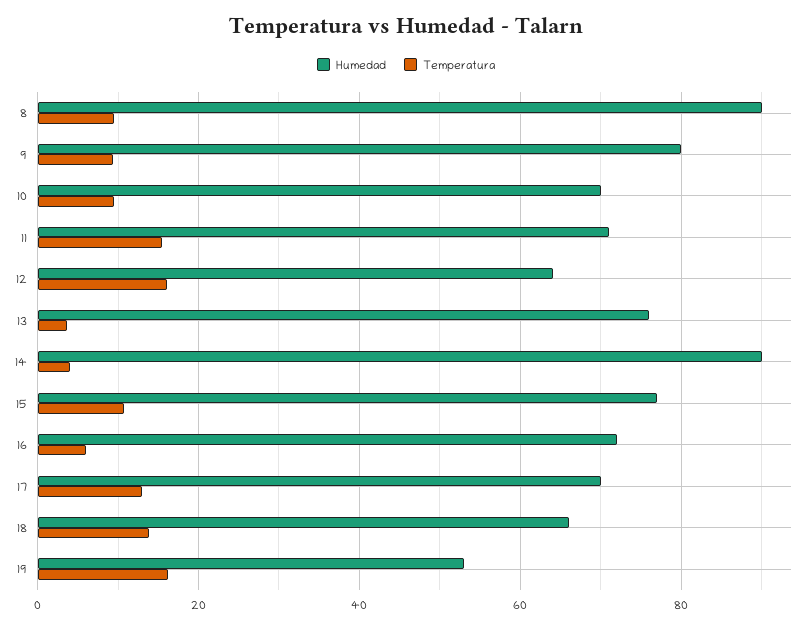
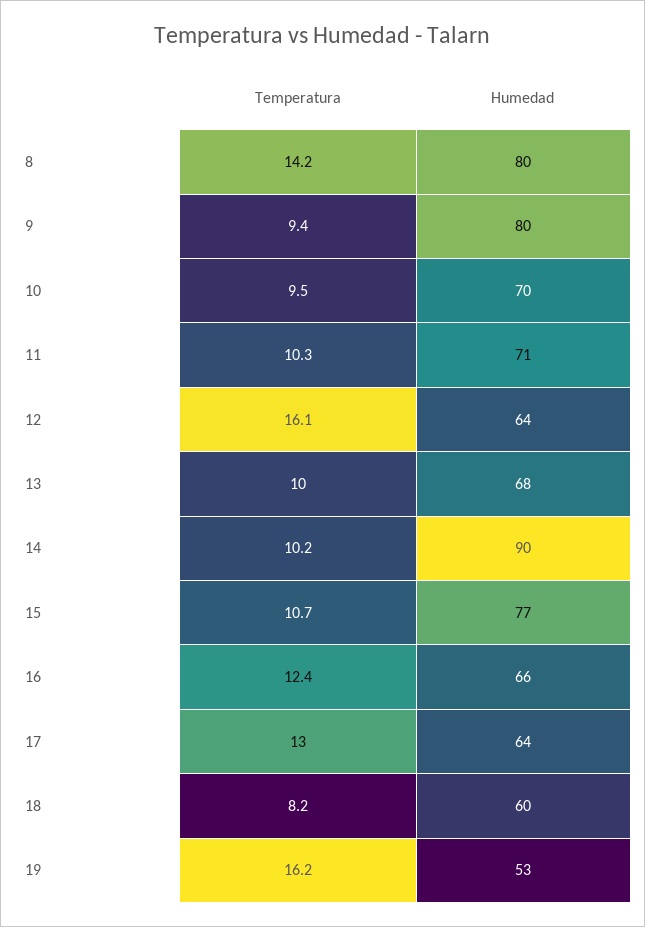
  {
    "Humedad": {
-     "8": 90,
+     "8": 80,
      "9": 80,
      "10": 70,
      "11": 71,
      "12": 64,
-     "13": 76,
+     "13": 68,
      "14": 90,
      "15": 77,
-     "16": 72,
+     "16": 66,
-     "17": 70,
+     "17": 64,
-     "18": 66,
+     "18": 60,
      "19": 53
    },
    "Temperatura": {
-     "8": 10,
+     "8": 14.2,
      "9": 9.4,
      "10": 9.5,
-     "11": 16,
+     "11": 10.3,
      "12": 16.1,
-     "13": 4,
+     "13": 10,
-     "14": 4,
+     "14": 10.2,
      "15": 10.7,
-     "16": 6,
+     "16": 12.4,
      "17": 13,
-     "18": 14,
+     "18": 8.2,
      "19": 16.2
    }
  }

